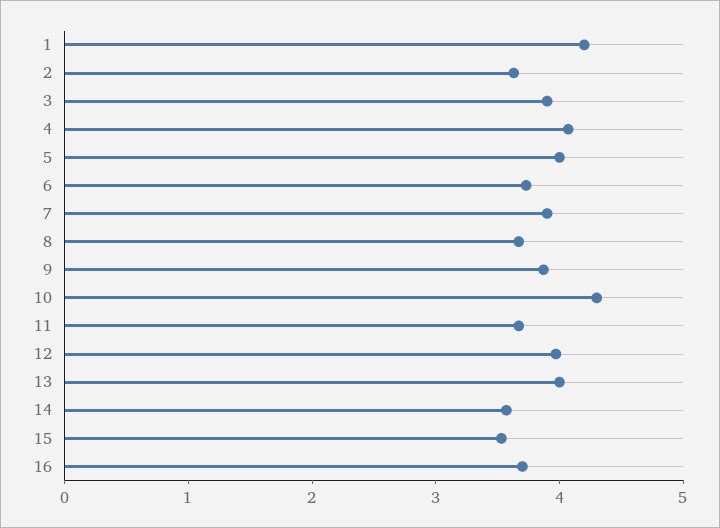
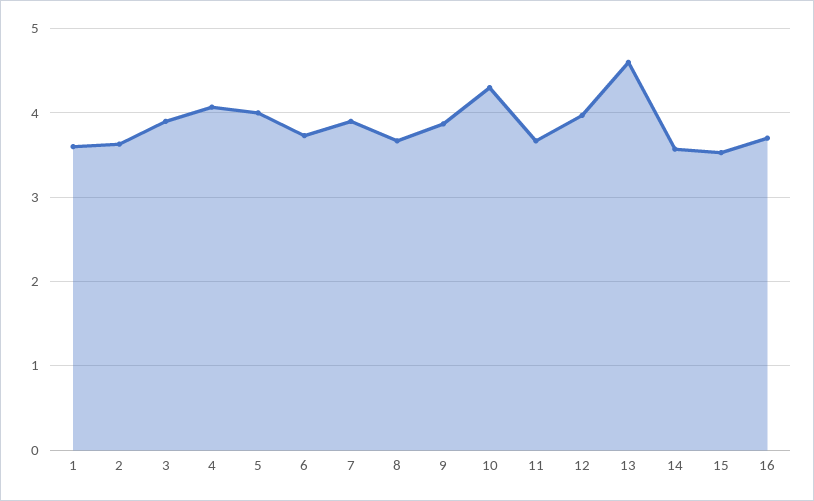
  {
-   "1": 4.2,
+   "1": 3.6,
    "2": 3.6,
    "3": 3.9,
    "4": 4.1,
    "5": 4,
    "6": 3.7,
    "7": 3.9,
    "8": 3.7,
    "9": 3.9,
    "10": 4.3,
    "11": 3.7,
    "12": 4,
-   "13": 4,
+   "13": 4.6,
    "14": 3.6,
    "15": 3.5,
    "16": 3.7
  }

